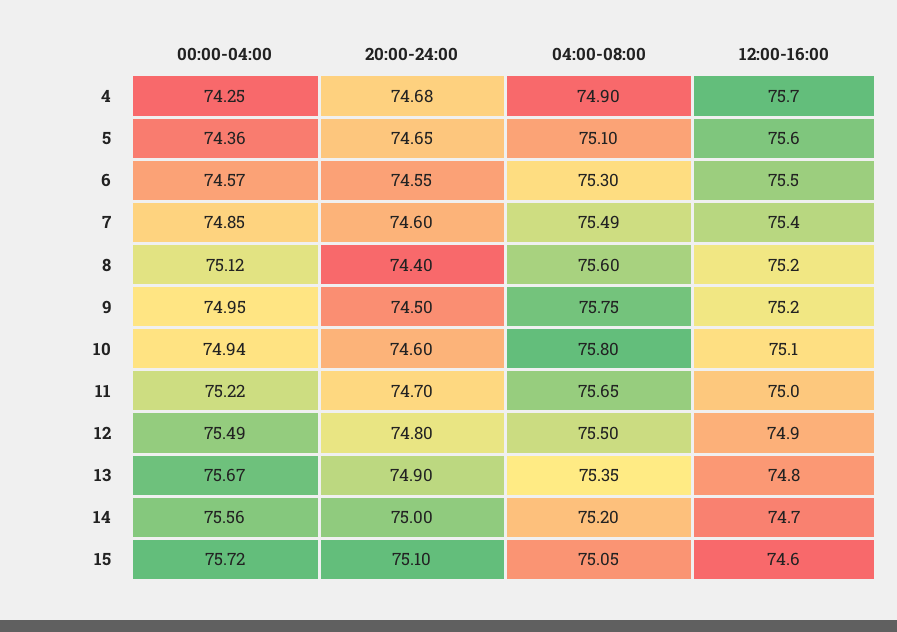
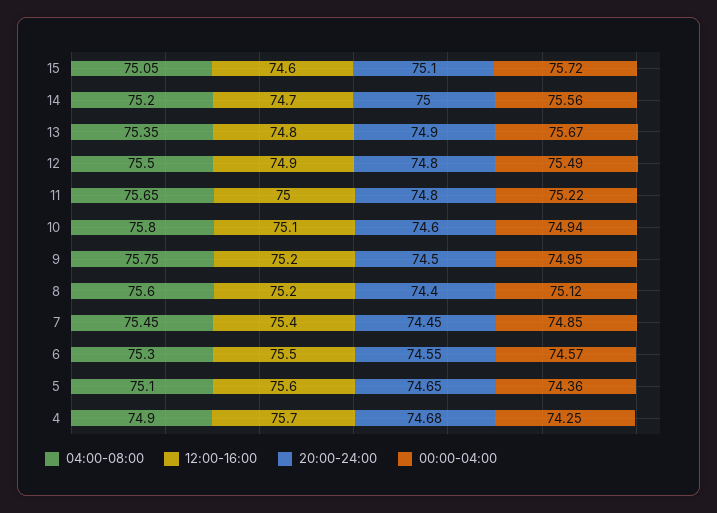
  {
    "00:00-04:00": {
      "4": 74.25,
      "5": 74.36,
      "6": 74.57,
      "7": 74.85,
      "8": 75.12,
      "9": 74.95,
      "10": 74.94,
      "11": 75.22,
      "12": 75.49,
      "13": 75.67,
      "14": 75.56,
      "15": 75.72
    },
    "20:00-24:00": {
      "4": 74.68,
      "5": 74.65,
      "6": 74.55,
-     "7": 74.6,
+     "7": 74.45,
      "8": 74.4,
      "9": 74.5,
      "10": 74.6,
-     "11": 74.7,
+     "11": 74.8,
      "12": 74.8,
      "13": 74.9,
      "14": 75,
      "15": 75.1
    },
    "04:00-08:00": {
      "4": 74.9,
      "5": 75.1,
      "6": 75.3,
-     "7": 75.49,
+     "7": 75.45,
      "8": 75.6,
      "9": 75.75,
      "10": 75.8,
      "11": 75.65,
      "12": 75.5,
      "13": 75.35,
      "14": 75.2,
      "15": 75.05
    },
    "12:00-16:00": {
      "4": 75.7,
      "5": 75.6,
      "6": 75.5,
      "7": 75.4,
      "8": 75.2,
      "9": 75.2,
      "10": 75.1,
      "11": 75,
      "12": 74.9,
      "13": 74.8,
      "14": 74.7,
      "15": 74.6
    }
  }

